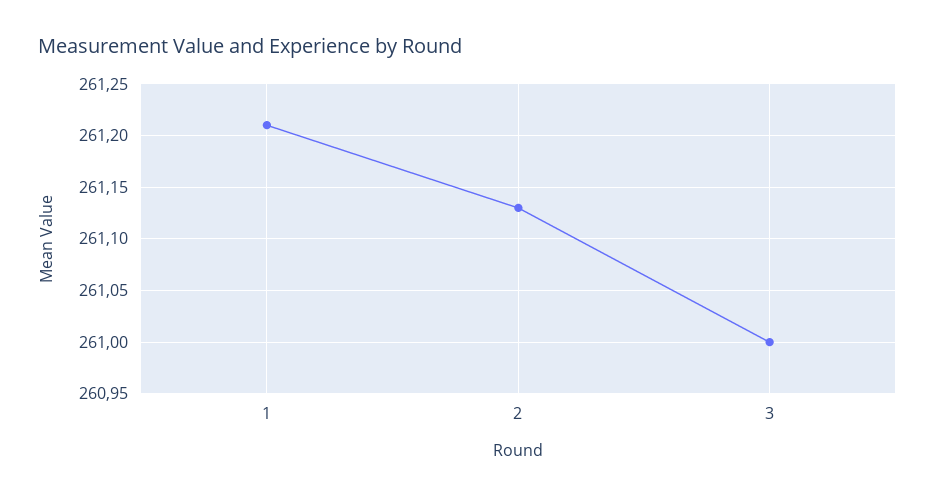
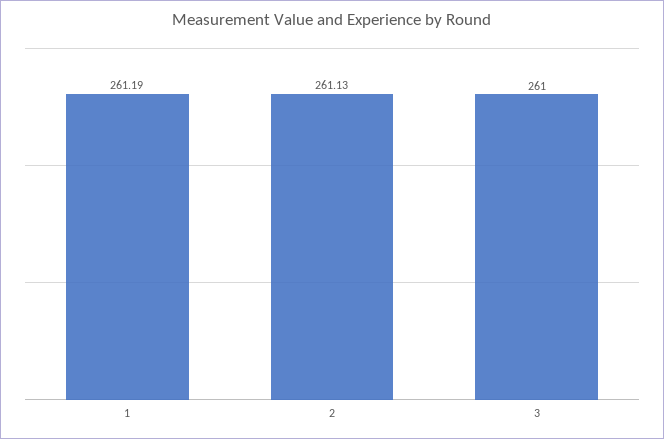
  {
-   "1": 261.21,
+   "1": 261.19,
    "2": 261.13,
    "3": 261
  }

